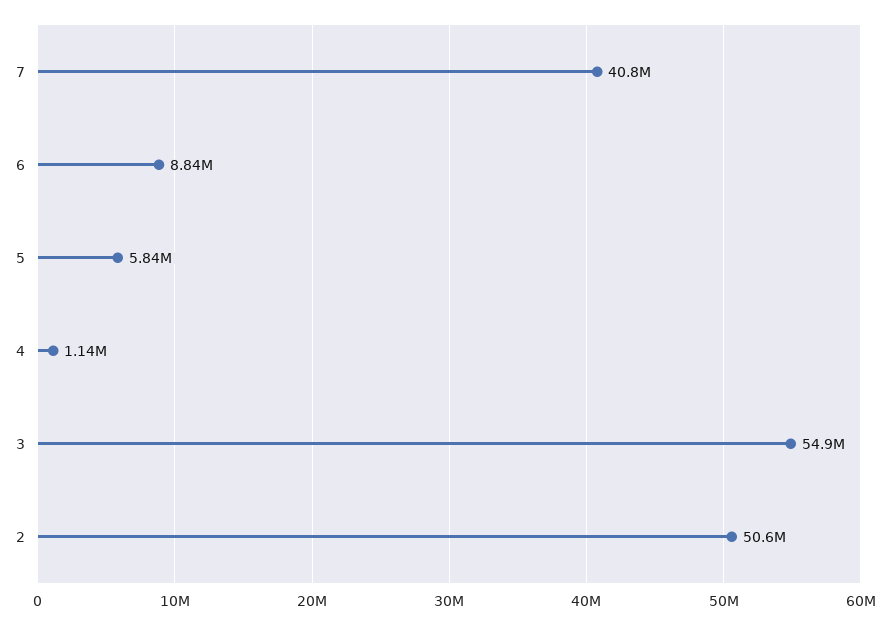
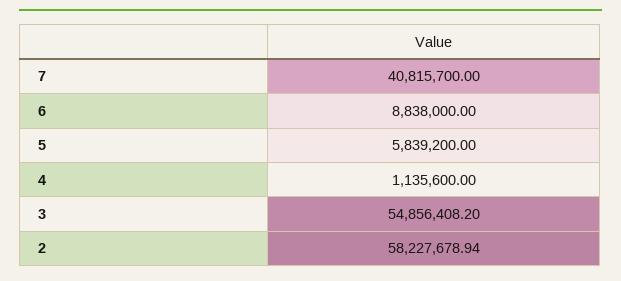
  {
    "7": 40815700,
    "6": 8838000,
    "5": 5839200,
    "4": 1135600,
    "3": 54856408.2,
-   "2": 50600000
+   "2": 58227678.94
  }

